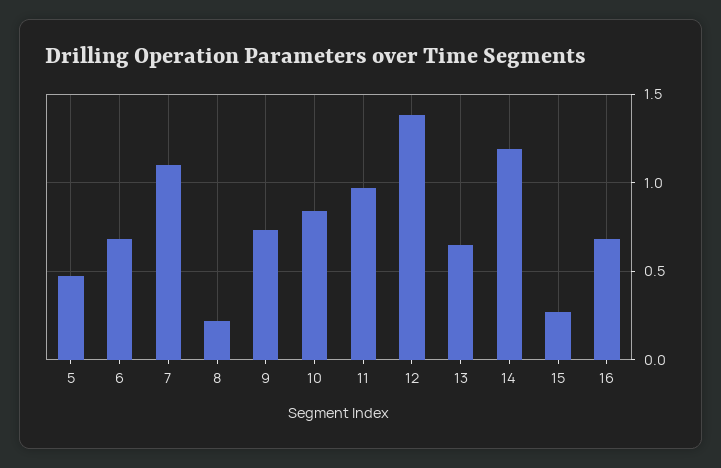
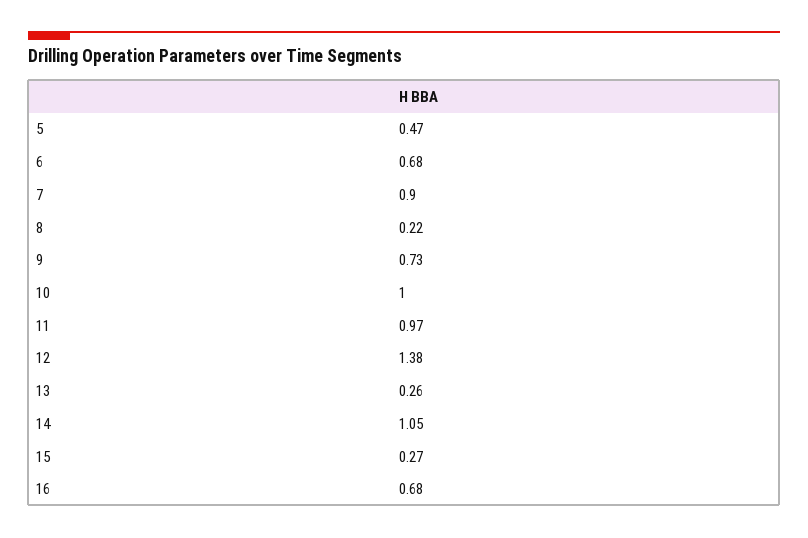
  {
    "5": 0.47,
    "6": 0.68,
-   "7": 1.1,
+   "7": 0.9,
    "8": 0.22,
    "9": 0.73,
-   "10": 0.85,
+   "10": 1,
    "11": 0.97,
    "12": 1.38,
-   "13": 0.65,
+   "13": 0.26,
-   "14": 1.2,
+   "14": 1.05,
    "15": 0.27,
    "16": 0.68
  }

